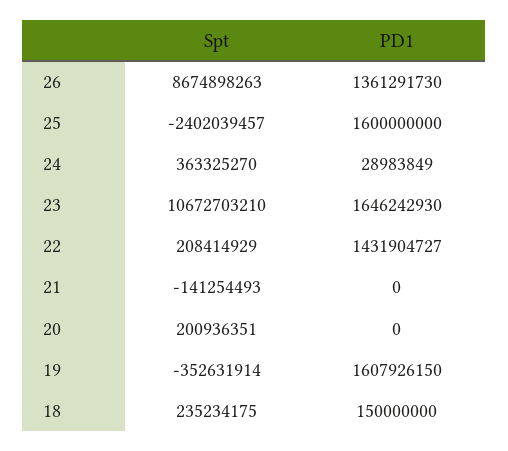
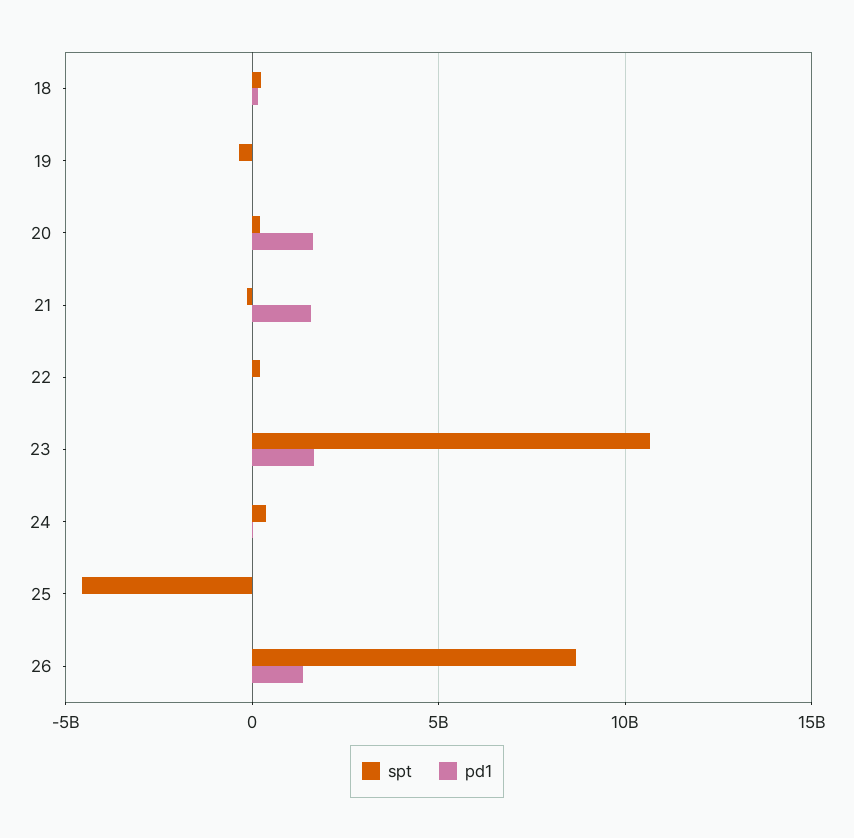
  {
    "Spt": {
      "26": 8674898263,
-     "25": -2402039457,
+     "25": -4500000000,
      "24": 363325270,
      "23": 10672703210,
      "22": 208414929,
      "21": -141254493,
      "20": 200936351,
      "19": -352631914,
      "18": 235234175
    },
    "PD1": {
      "26": 1361291730,
-     "25": 1600000000,
+     "25": 0,
      "24": 28983849,
      "23": 1646242930,
-     "22": 1431904727,
+     "22": 0,
-     "21": 0,
+     "21": 1500000000,
-     "20": 0,
+     "20": 1500000000,
-     "19": 1607926150,
+     "19": 0,
      "18": 150000000
    }
  }

